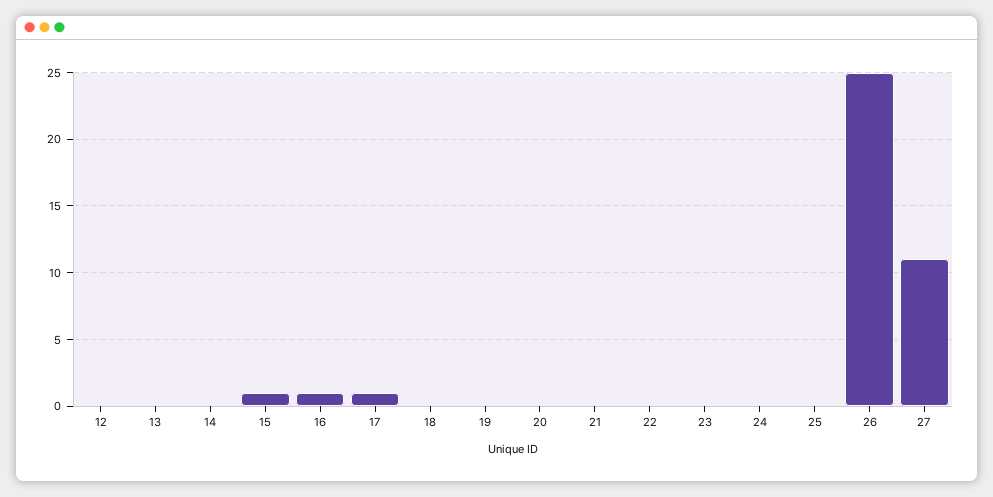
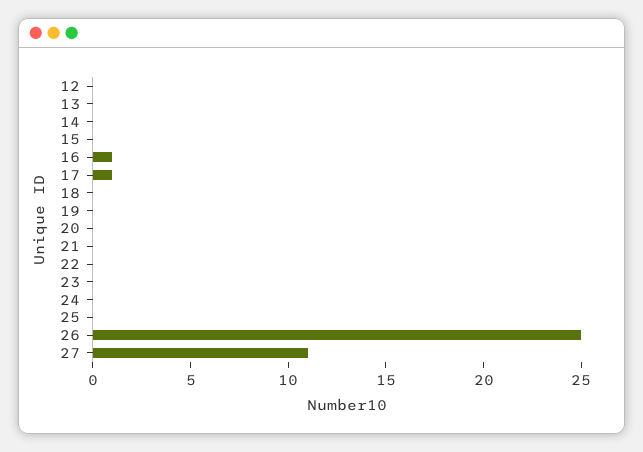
  {
    "12": 0,
    "13": 0,
    "14": 0,
-   "15": 1,
+   "15": 0,
    "16": 1,
    "17": 1,
    "18": 0,
    "19": 0,
    "20": 0,
    "21": 0,
    "22": 0,
    "23": 0,
    "24": 0,
    "25": 0,
    "26": 25,
    "27": 11
  }

